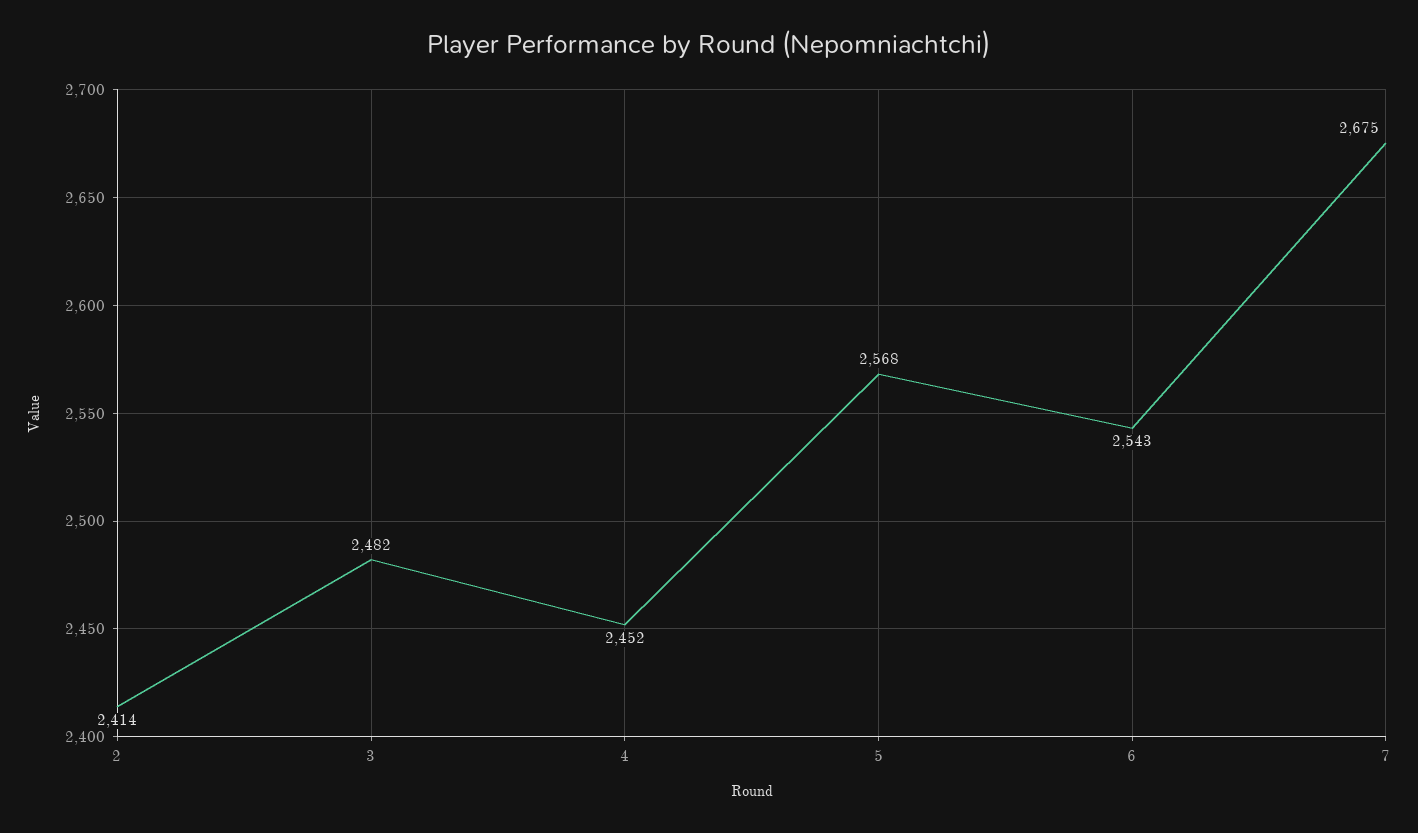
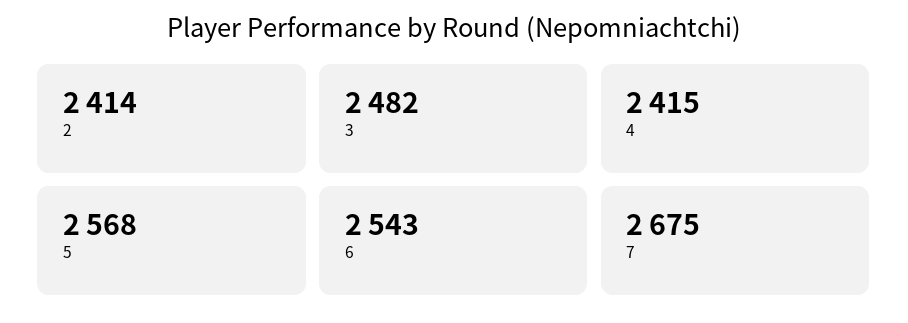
  {
    "2": 2414,
    "3": 2482,
-   "4": 2452,
+   "4": 2415,
    "5": 2568,
    "6": 2543,
    "7": 2675
  }

